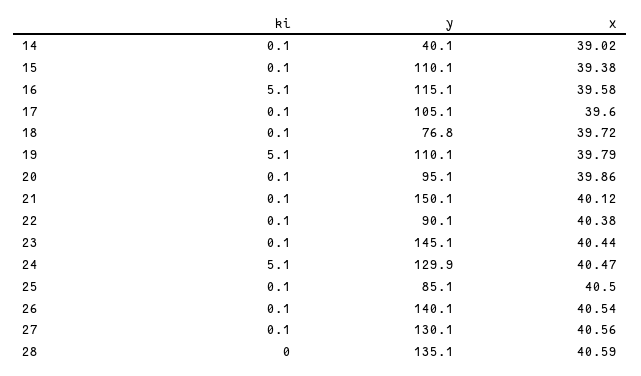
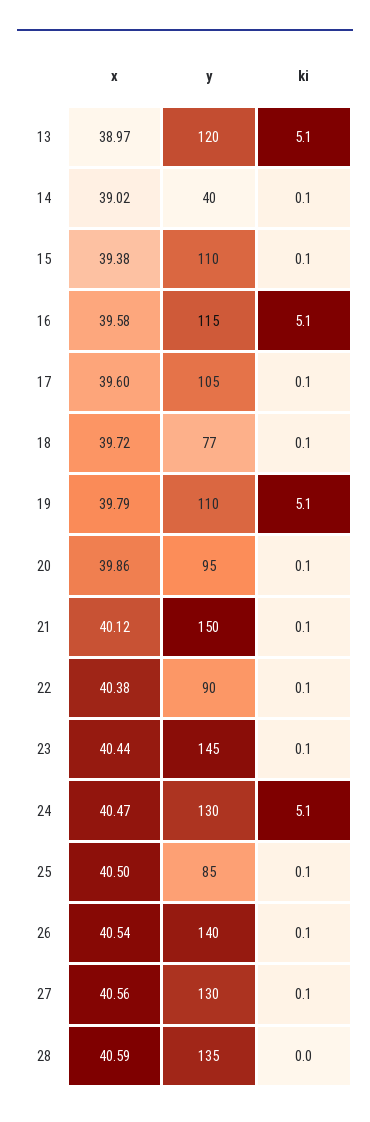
  {
    "ki": {
      "14": 0.1,
      "15": 0.1,
      "16": 5.1,
      "17": 0.1,
      "18": 0.1,
      "19": 5.1,
      "20": 0.1,
      "21": 0.1,
      "22": 0.1,
      "23": 0.1,
      "24": 5.1,
      "25": 0.1,
      "26": 0.1,
      "27": 0.1,
-     "28": 0
+     "28": 0,
+     "13": 5.1
    },
    "y": {
      "14": 40.1,
      "15": 110.1,
      "16": 115.1,
      "17": 105.1,
      "18": 76.8,
      "19": 110.1,
      "20": 95.1,
      "21": 150.1,
      "22": 90.1,
      "23": 145.1,
      "24": 129.9,
      "25": 85.1,
      "26": 140.1,
      "27": 130.1,
-     "28": 135.1
+     "28": 135.1,
+     "13": 120
    },
    "x": {
      "14": 39.02,
      "15": 39.38,
      "16": 39.58,
      "17": 39.6,
      "18": 39.72,
      "19": 39.79,
      "20": 39.86,
      "21": 40.12,
      "22": 40.38,
      "23": 40.44,
      "24": 40.47,
      "25": 40.5,
      "26": 40.54,
      "27": 40.56,
-     "28": 40.59
+     "28": 40.59,
+     "13": 38.97
    }
  }

